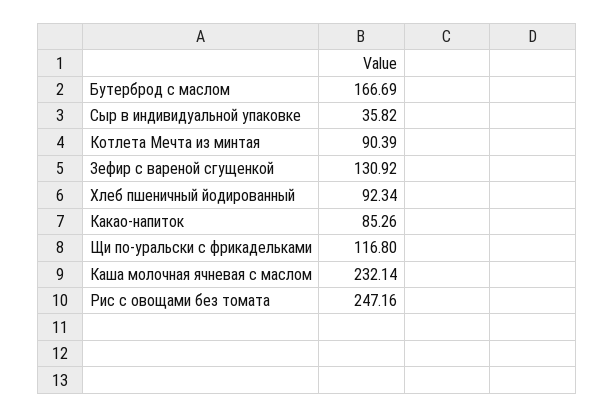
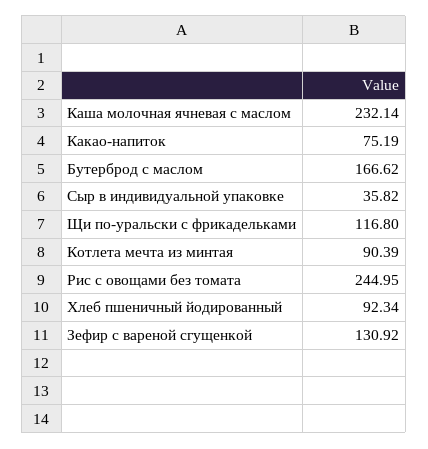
  {
-   "Бутерброд с маслом": 166.69,
+   "Бутерброд с маслом": 166.62,
    "Сыр в индивидуальной упаковке": 35.82,
    "Котлета Мечта из минтая": 90.39,
    "Зефир с вареной сгущенкой": 130.92,
    "Хлеб пшеничный йодированный": 92.34,
-   "Какао-напиток": 85.26,
+   "Какао-напиток": 75.19,
    "Щи по-уральски с фрикадельками": 116.8,
    "Каша молочная ячневая с маслом": 232.14,
-   "Рис с овощами без томата": 247.16
+   "Рис с овощами без томата": 244.95
  }

